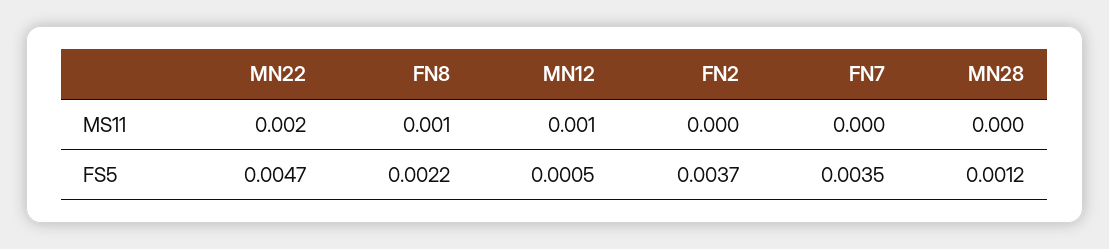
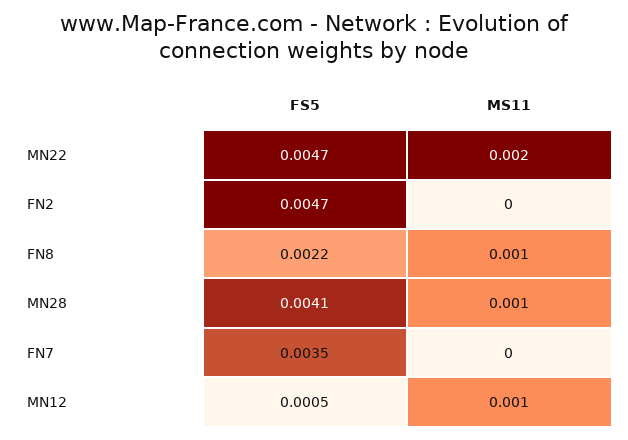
  {
    "MN22": {
      "MS11": 0.002,
      "FS5": 0.0047
    },
    "FN8": {
      "MS11": 0.001,
      "FS5": 0.0022
    },
    "MN12": {
      "MS11": 0.001,
      "FS5": 0.0005
    },
    "FN2": {
      "MS11": 0,
-     "FS5": 0.0037
+     "FS5": 0.0047
    },
    "FN7": {
      "MS11": 0,
      "FS5": 0.0035
    },
    "MN28": {
-     "MS11": 0,
+     "MS11": 0.001,
-     "FS5": 0.0012
+     "FS5": 0.0041
    }
  }

